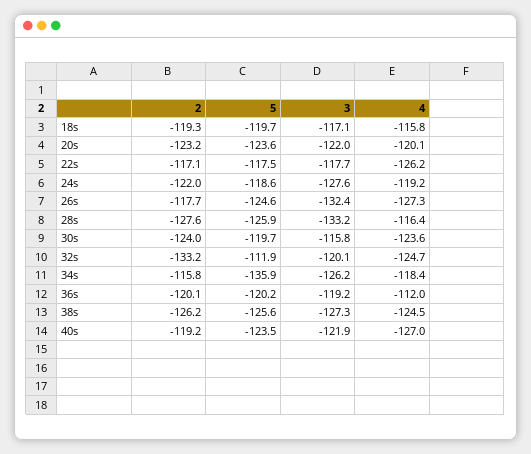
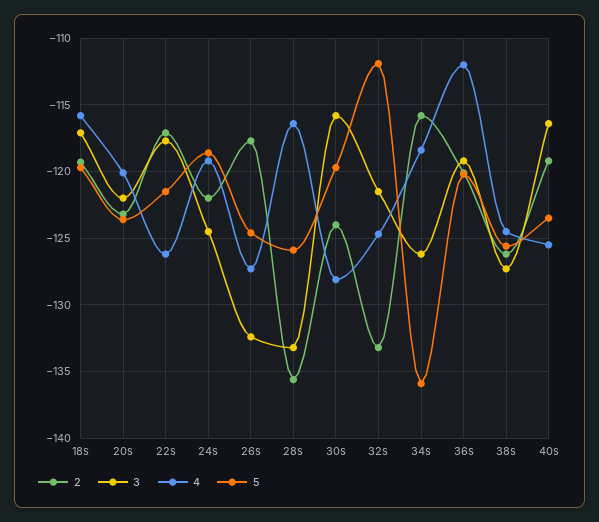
  {
    "2": {
      "18s": -119.3,
      "20s": -123.2,
      "22s": -117.1,
      "24s": -122,
      "26s": -117.7,
-     "28s": -127.6,
+     "28s": -135.5,
      "30s": -124,
      "32s": -133.2,
      "34s": -115.8,
      "36s": -120.1,
      "38s": -126.2,
      "40s": -119.2
    },
    "5": {
      "18s": -119.7,
      "20s": -123.6,
-     "22s": -117.5,
+     "22s": -121.5,
      "24s": -118.6,
      "26s": -124.6,
      "28s": -125.9,
      "30s": -119.7,
      "32s": -111.9,
      "34s": -135.9,
      "36s": -120.2,
      "38s": -125.6,
      "40s": -123.5
    },
    "3": {
      "18s": -117.1,
      "20s": -122,
      "22s": -117.7,
-     "24s": -127.6,
+     "24s": -124.5,
      "26s": -132.4,
      "28s": -133.2,
      "30s": -115.8,
-     "32s": -120.1,
+     "32s": -121.5,
      "34s": -126.2,
      "36s": -119.2,
      "38s": -127.3,
-     "40s": -121.9
+     "40s": -116.5
    },
    "4": {
      "18s": -115.8,
      "20s": -120.1,
      "22s": -126.2,
      "24s": -119.2,
      "26s": -127.3,
      "28s": -116.4,
-     "30s": -123.6,
+     "30s": -128,
      "32s": -124.7,
      "34s": -118.4,
      "36s": -112,
      "38s": -124.5,
-     "40s": -127
+     "40s": -125.5
    }
  }

